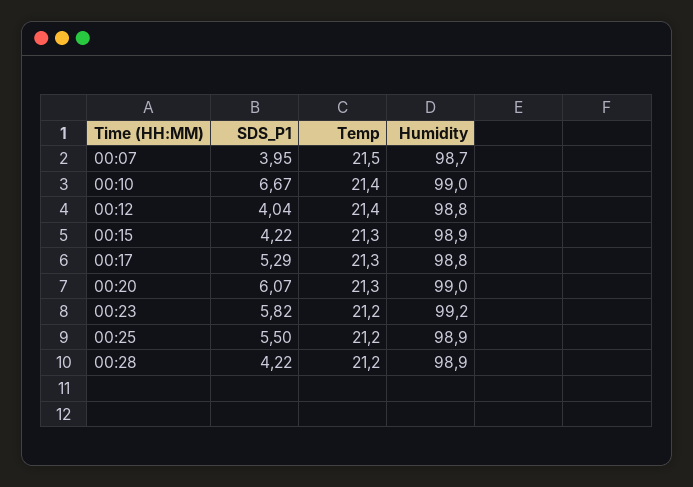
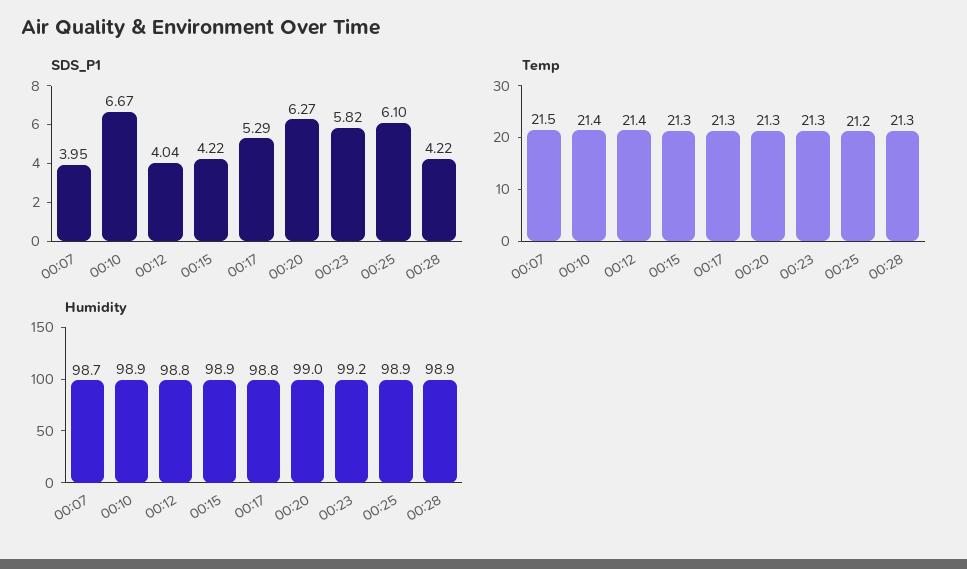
  {
    "SDS_P1": {
      "00:07": 3.95,
      "00:10": 6.67,
      "00:12": 4.04,
      "00:15": 4.22,
      "00:17": 5.29,
-     "00:20": 6.07,
+     "00:20": 6.27,
      "00:23": 5.82,
-     "00:25": 5.5,
+     "00:25": 6.1,
      "00:28": 4.22
    },
    "Temp": {
      "00:07": 21.5,
      "00:10": 21.4,
      "00:12": 21.4,
      "00:15": 21.3,
      "00:17": 21.3,
      "00:20": 21.3,
-     "00:23": 21.2,
+     "00:23": 21.3,
      "00:25": 21.2,
-     "00:28": 21.2
+     "00:28": 21.3
    },
    "Humidity": {
      "00:07": 98.7,
-     "00:10": 99,
+     "00:10": 98.9,
      "00:12": 98.8,
      "00:15": 98.9,
      "00:17": 98.8,
      "00:20": 99,
      "00:23": 99.2,
      "00:25": 98.9,
      "00:28": 98.9
    }
  }

